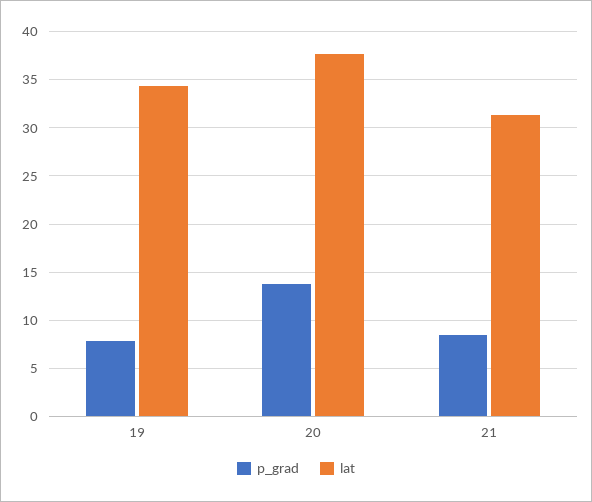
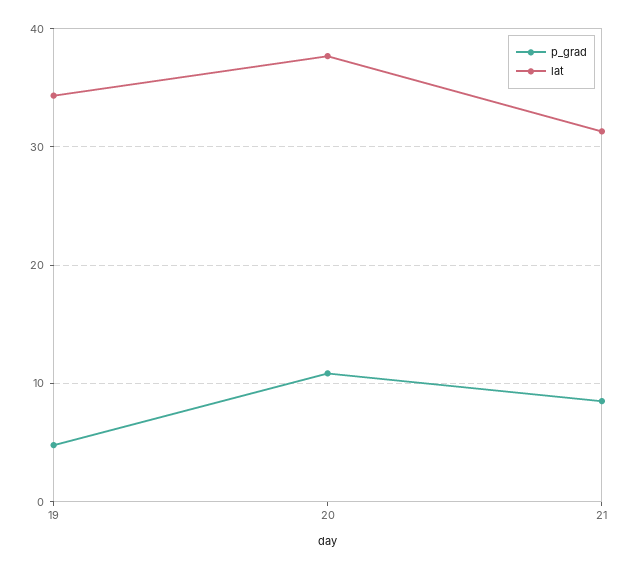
  {
    "p_grad": {
-     "19": 8,
+     "19": 5,
-     "20": 14,
+     "20": 11,
      "21": 9
    },
    "lat": {
      "19": 34,
      "20": 38,
      "21": 31
    }
  }

